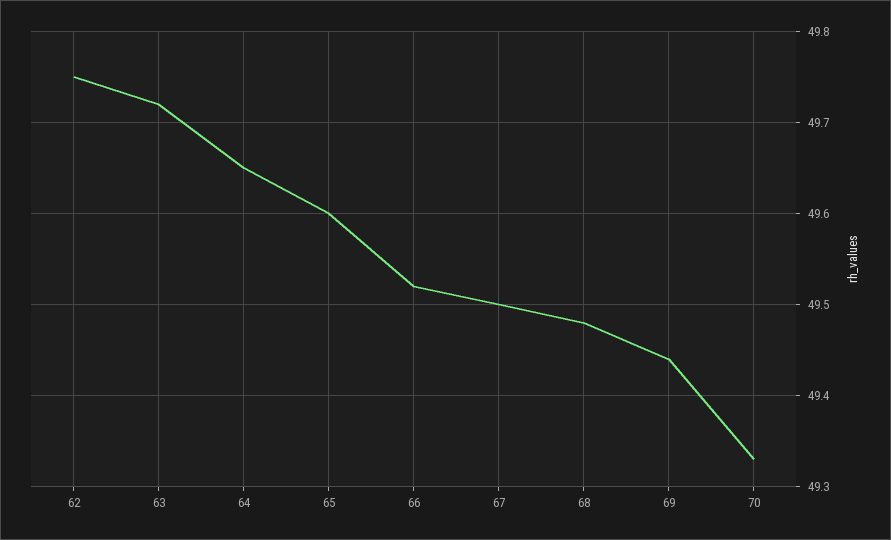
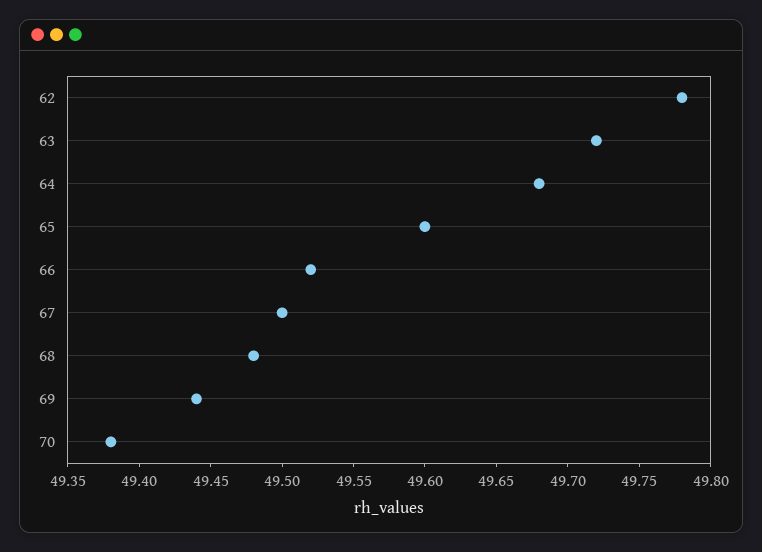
  {
-   "62": 49.75,
+   "62": 49.78,
    "63": 49.72,
-   "64": 49.65,
+   "64": 49.68,
    "65": 49.6,
    "66": 49.52,
    "67": 49.5,
    "68": 49.48,
    "69": 49.44,
-   "70": 49.33
+   "70": 49.38
  }

